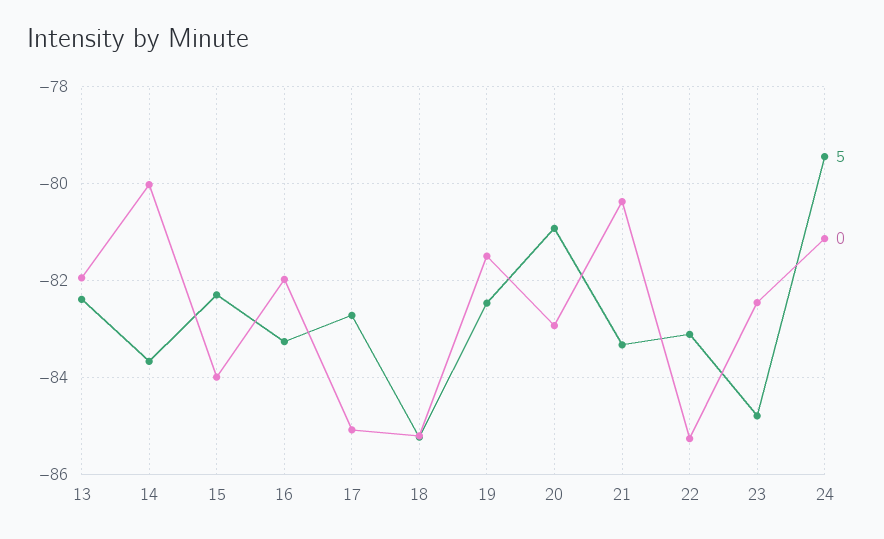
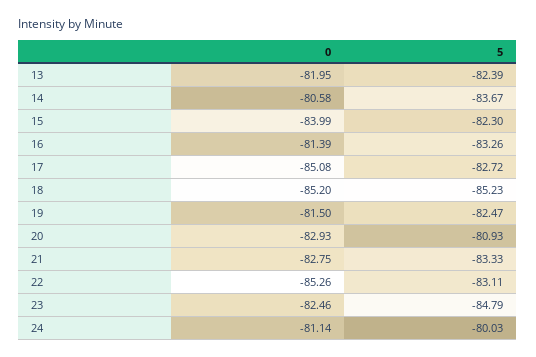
  {
    "5": {
      "13": -82.39,
      "14": -83.67,
      "15": -82.3,
      "16": -83.26,
      "17": -82.72,
      "18": -85.23,
      "19": -82.47,
      "20": -80.93,
      "21": -83.33,
      "22": -83.11,
      "23": -84.79,
-     "24": -79.4
+     "24": -80.03
    },
    "0": {
      "13": -81.95,
-     "14": -80,
+     "14": -80.58,
      "15": -83.99,
-     "16": -82,
+     "16": -81.39,
      "17": -85.08,
      "18": -85.2,
      "19": -81.5,
      "20": -82.93,
-     "21": -80.4,
+     "21": -82.75,
      "22": -85.26,
      "23": -82.46,
      "24": -81.14
    }
  }

